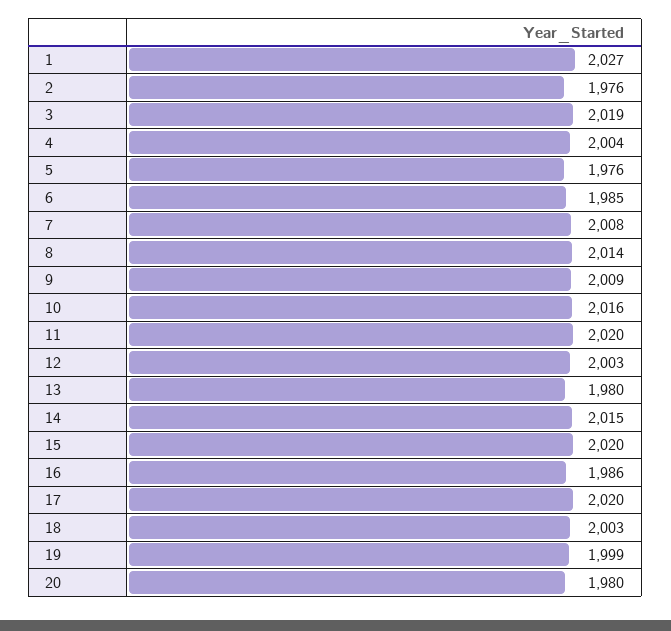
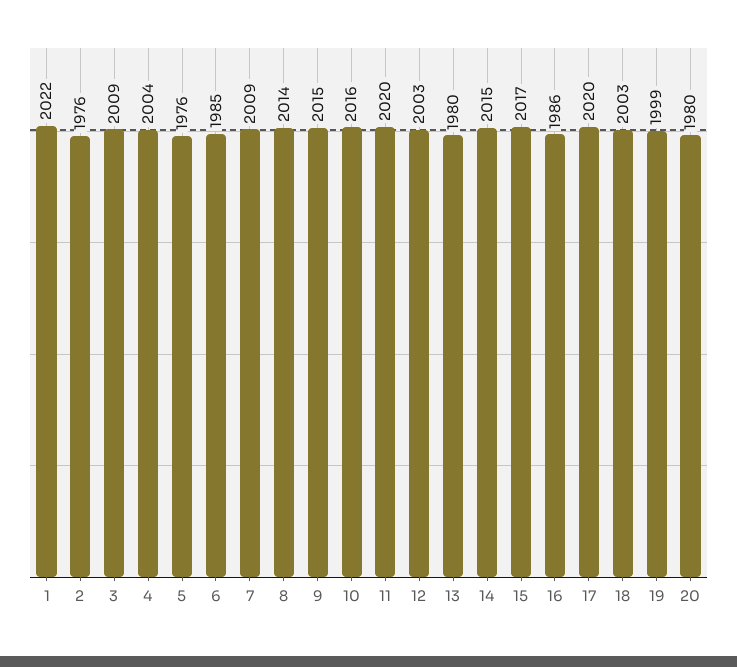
  {
-   "1": 2027,
+   "1": 2022,
    "2": 1976,
-   "3": 2019,
+   "3": 2009,
    "4": 2004,
    "5": 1976,
    "6": 1985,
-   "7": 2008,
+   "7": 2009,
    "8": 2014,
-   "9": 2009,
+   "9": 2015,
    "10": 2016,
    "11": 2020,
    "12": 2003,
    "13": 1980,
    "14": 2015,
-   "15": 2020,
+   "15": 2017,
    "16": 1986,
    "17": 2020,
    "18": 2003,
    "19": 1999,
    "20": 1980
  }

